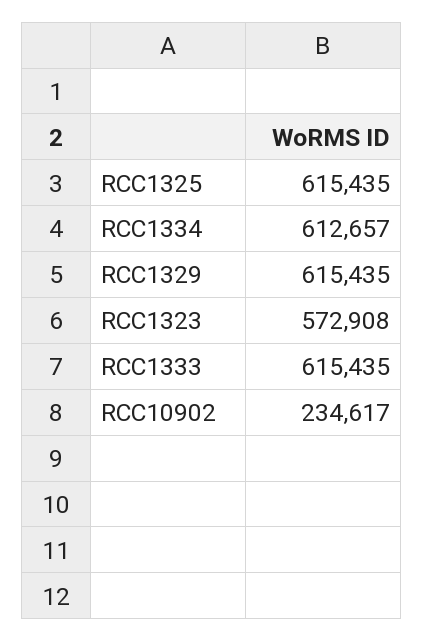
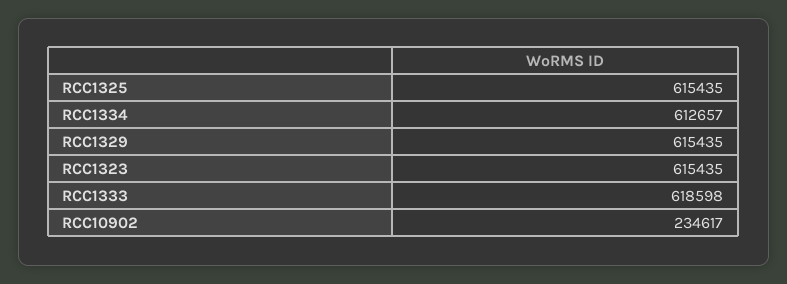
  {
    "RCC1325": 615435,
    "RCC1334": 612657,
    "RCC1329": 615435,
-   "RCC1323": 572908,
+   "RCC1323": 615435,
-   "RCC1333": 615435,
+   "RCC1333": 618598,
    "RCC10902": 234617
  }

